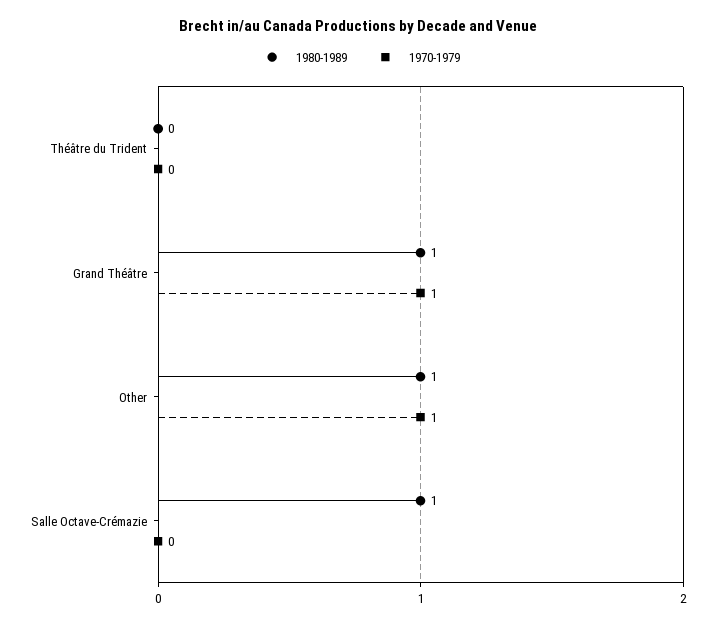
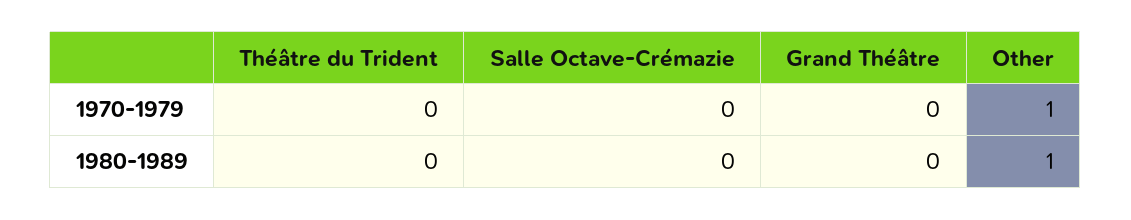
  {
    "1980-1989": {
      "Théâtre du Trident": 0,
-     "Grand Théâtre": 1,
+     "Grand Théâtre": 0,
      "Other": 1,
-     "Salle Octave-Crémazie": 1
+     "Salle Octave-Crémazie": 0
    },
    "1970-1979": {
      "Théâtre du Trident": 0,
-     "Grand Théâtre": 1,
+     "Grand Théâtre": 0,
      "Other": 1,
      "Salle Octave-Crémazie": 0
    }
  }

